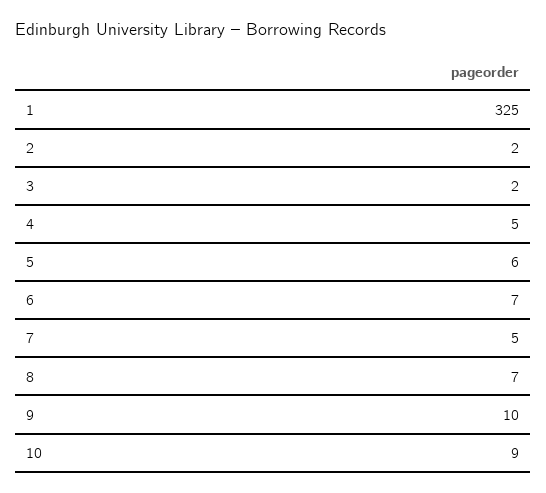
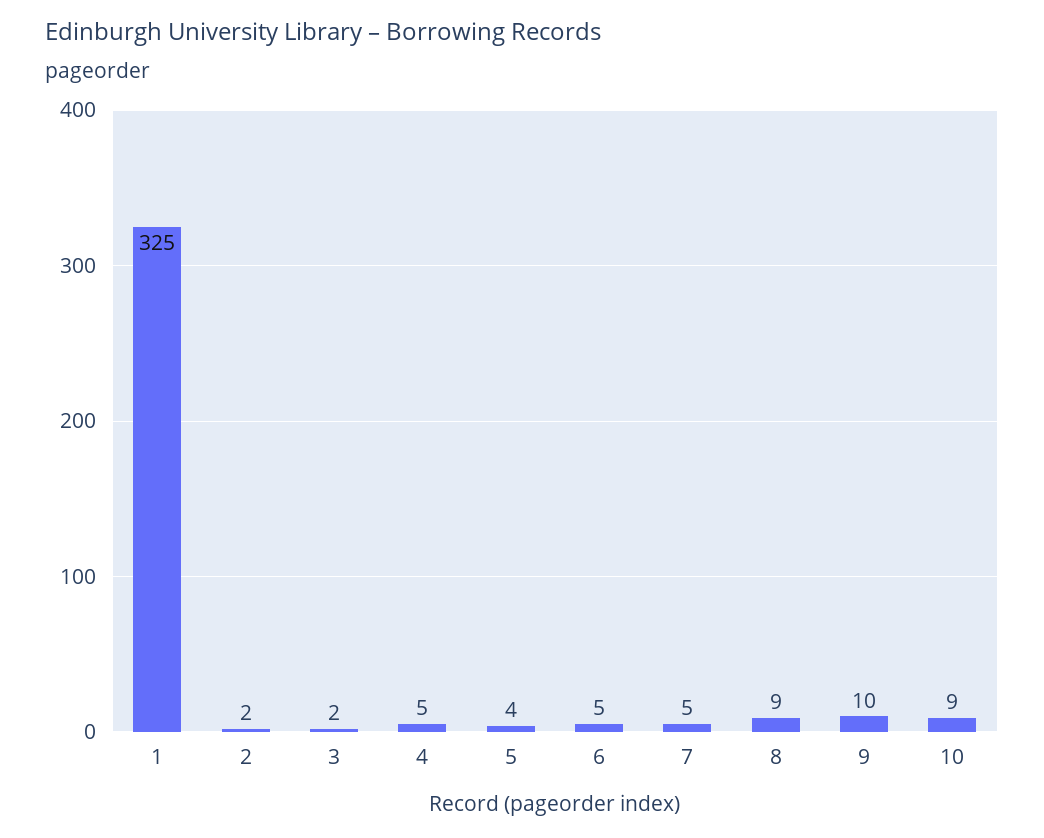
  {
    "1": 325,
    "2": 2,
    "3": 2,
    "4": 5,
-   "5": 6,
+   "5": 4,
-   "6": 7,
+   "6": 5,
    "7": 5,
-   "8": 7,
+   "8": 9,
    "9": 10,
    "10": 9
  }

